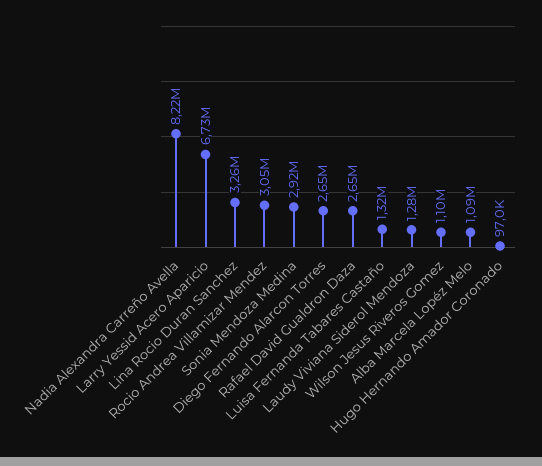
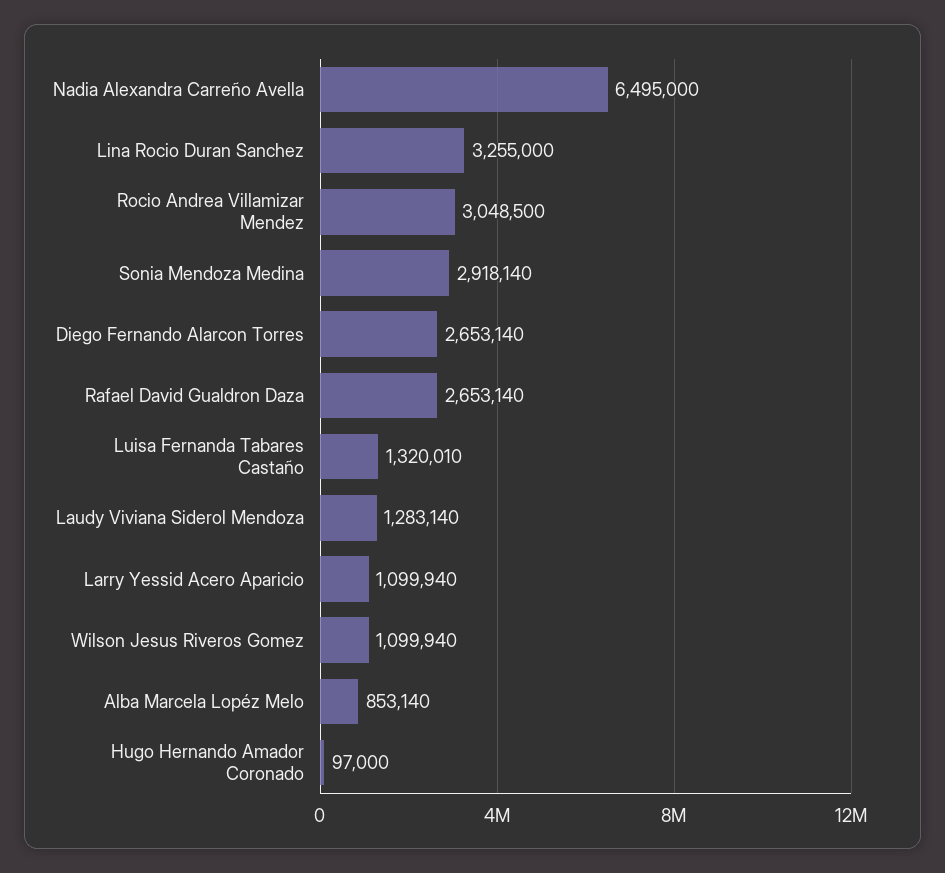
  {
-   "Nadia Alexandra Carreño Avella": 8220000,
+   "Nadia Alexandra Carreño Avella": 6495000,
-   "Larry Yessid Acero Aparicio": 6730000,
+   "Larry Yessid Acero Aparicio": 1099940,
    "Lina Rocio Duran Sanchez": 3255000,
    "Rocio Andrea Villamizar Mendez": 3048500,
    "Sonia Mendoza Medina": 2918140,
    "Diego Fernando Alarcon Torres": 2653140,
    "Rafael David Gualdron Daza": 2653140,
    "Luisa Fernanda Tabares Castaño": 1320010,
    "Laudy Viviana Siderol Mendoza": 1283140,
    "Wilson Jesus Riveros Gomez": 1099940,
-   "Alba Marcela Lopéz Melo": 1090000,
+   "Alba Marcela Lopéz Melo": 853140,
    "Hugo Hernando Amador Coronado": 97000
  }

